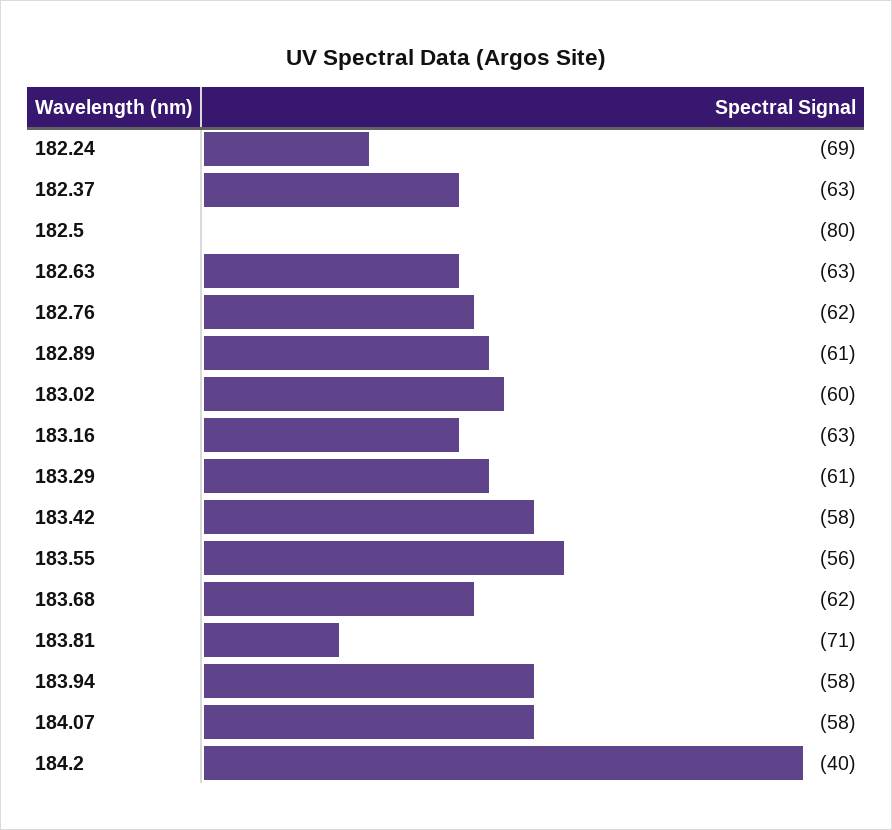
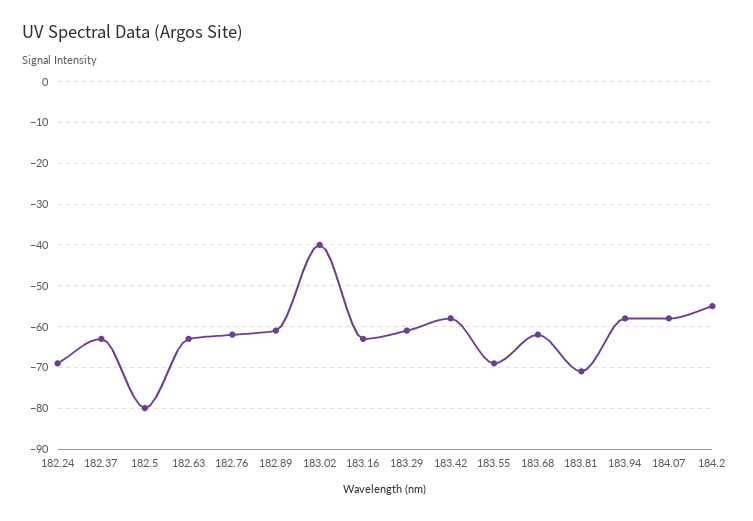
  {
    "182.24": -69,
    "182.37": -63,
    "182.5": -80,
    "182.63": -63,
    "182.76": -62,
    "182.89": -61,
-   "183.02": -60,
+   "183.02": -40,
    "183.16": -63,
    "183.29": -61,
    "183.42": -58,
-   "183.55": -56,
+   "183.55": -70,
    "183.68": -62,
    "183.81": -71,
    "183.94": -58,
    "184.07": -58,
-   "184.2": -40
+   "184.2": -55
  }

